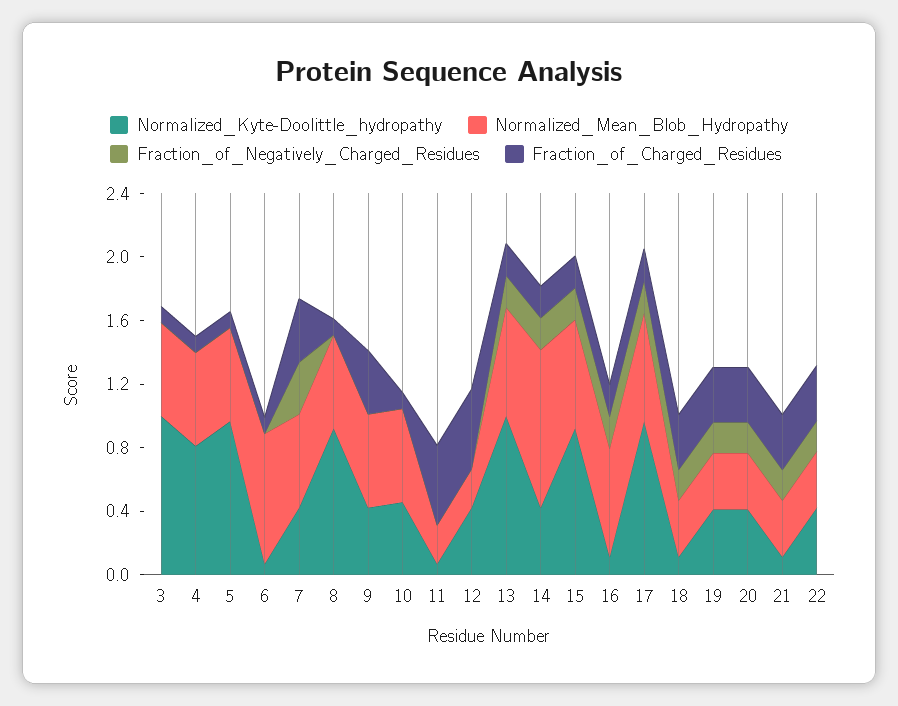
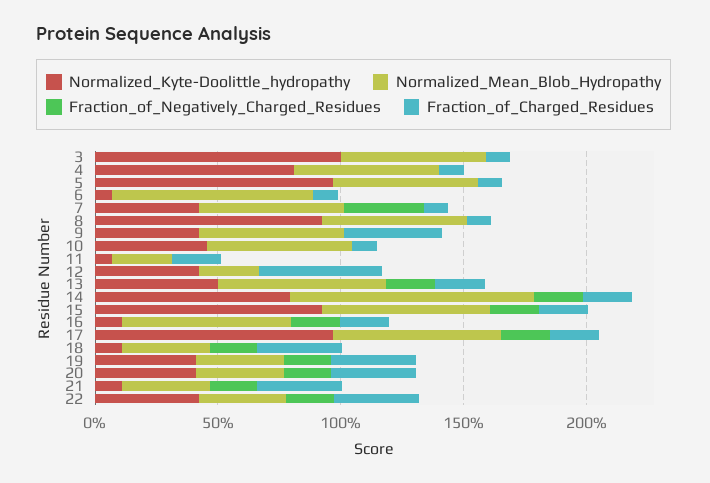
  {
    "Normalized_Kyte-Doolittle_hydropathy": {
      "3": 1,
      "4": 0.8,
      "5": 1,
      "6": 0.1,
      "7": 0.4,
      "8": 0.9,
      "9": 0.4,
      "10": 0.5,
      "11": 0.1,
      "12": 0.4,
-     "13": 1,
+     "13": 0.5,
-     "14": 0.4,
+     "14": 0.8,
      "15": 0.9,
      "16": 0.1,
      "17": 1,
      "18": 0.1,
      "19": 0.4,
      "20": 0.4,
      "21": 0.1,
      "22": 0.4
    },
    "Normalized_Mean_Blob_Hydropathy": {
      "3": 0.6,
      "4": 0.6,
      "5": 0.6,
      "6": 0.8,
      "7": 0.6,
      "8": 0.6,
      "9": 0.6,
      "10": 0.6,
      "11": 0.2,
      "12": 0.2,
      "13": 0.7,
      "14": 1,
      "15": 0.7,
      "16": 0.7,
      "17": 0.7,
      "18": 0.4,
      "19": 0.4,
      "20": 0.4,
      "21": 0.4,
      "22": 0.4
    },
    "Fraction_of_Negatively_Charged_Residues": {
      "3": 0,
      "4": 0,
      "5": 0,
      "6": 0,
      "7": 0.3,
      "8": 0,
      "9": 0,
      "10": 0,
      "11": 0,
      "12": 0,
      "13": 0.2,
      "14": 0.2,
      "15": 0.2,
      "16": 0.2,
      "17": 0.2,
      "18": 0.2,
      "19": 0.2,
      "20": 0.2,
      "21": 0.2,
      "22": 0.2
    },
    "Fraction_of_Charged_Residues": {
      "3": 0.1,
      "4": 0.1,
      "5": 0.1,
      "6": 0.1,
-     "7": 0.4,
+     "7": 0.1,
      "8": 0.1,
      "9": 0.4,
      "10": 0.1,
-     "11": 0.5,
+     "11": 0.2,
      "12": 0.5,
      "13": 0.2,
      "14": 0.2,
      "15": 0.2,
      "16": 0.2,
      "17": 0.2,
      "18": 0.3,
      "19": 0.3,
      "20": 0.3,
      "21": 0.3,
      "22": 0.3
    }
  }

